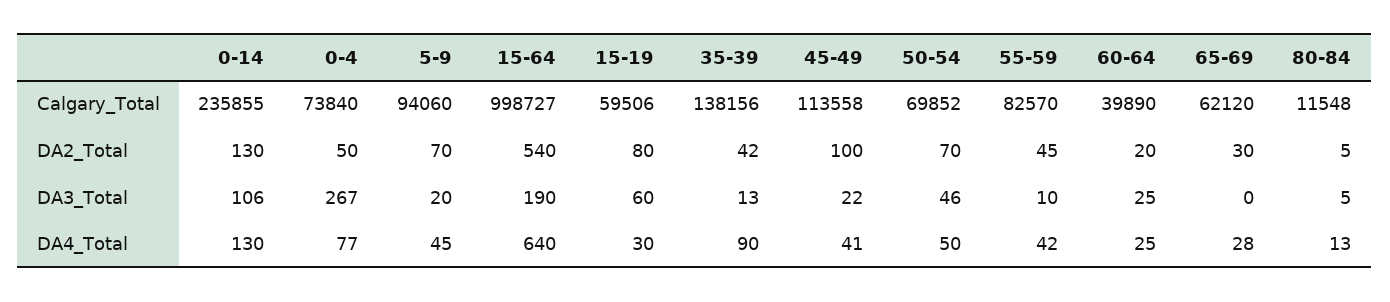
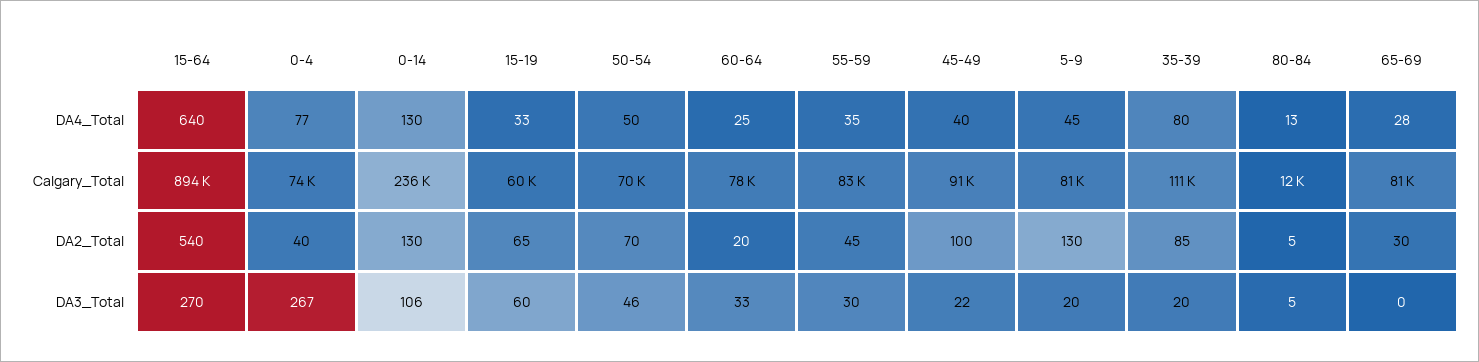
  {
    "0-14": {
      "Calgary_Total": 235855,
      "DA2_Total": 130,
      "DA3_Total": 106,
      "DA4_Total": 130
    },
    "0-4": {
      "Calgary_Total": 73840,
-     "DA2_Total": 50,
+     "DA2_Total": 40,
      "DA3_Total": 267,
      "DA4_Total": 77
    },
    "5-9": {
-     "Calgary_Total": 94060,
+     "Calgary_Total": 81000,
-     "DA2_Total": 70,
+     "DA2_Total": 130,
      "DA3_Total": 20,
      "DA4_Total": 45
    },
    "15-64": {
-     "Calgary_Total": 998727,
+     "Calgary_Total": 894000,
      "DA2_Total": 540,
-     "DA3_Total": 190,
+     "DA3_Total": 270,
      "DA4_Total": 640
    },
    "15-19": {
      "Calgary_Total": 59506,
-     "DA2_Total": 80,
+     "DA2_Total": 65,
      "DA3_Total": 60,
-     "DA4_Total": 30
+     "DA4_Total": 33
    },
    "35-39": {
-     "Calgary_Total": 138156,
+     "Calgary_Total": 111000,
-     "DA2_Total": 42,
+     "DA2_Total": 85,
-     "DA3_Total": 13,
+     "DA3_Total": 20,
-     "DA4_Total": 90
+     "DA4_Total": 80
    },
    "45-49": {
-     "Calgary_Total": 113558,
+     "Calgary_Total": 91000,
      "DA2_Total": 100,
      "DA3_Total": 22,
-     "DA4_Total": 41
+     "DA4_Total": 40
    },
    "50-54": {
      "Calgary_Total": 69852,
      "DA2_Total": 70,
      "DA3_Total": 46,
      "DA4_Total": 50
    },
    "55-59": {
      "Calgary_Total": 82570,
      "DA2_Total": 45,
-     "DA3_Total": 10,
+     "DA3_Total": 30,
-     "DA4_Total": 42
+     "DA4_Total": 35
    },
    "60-64": {
-     "Calgary_Total": 39890,
+     "Calgary_Total": 78000,
      "DA2_Total": 20,
-     "DA3_Total": 25,
+     "DA3_Total": 33,
      "DA4_Total": 25
    },
    "65-69": {
-     "Calgary_Total": 62120,
+     "Calgary_Total": 81000,
      "DA2_Total": 30,
      "DA3_Total": 0,
      "DA4_Total": 28
    },
    "80-84": {
      "Calgary_Total": 11548,
      "DA2_Total": 5,
      "DA3_Total": 5,
      "DA4_Total": 13
    }
  }

